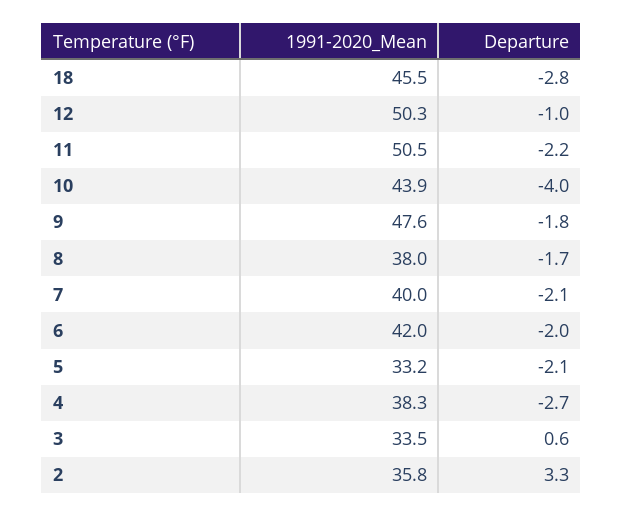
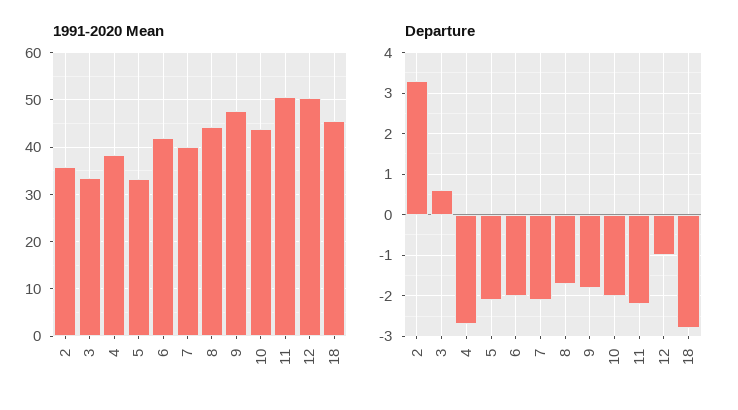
  {
    "1991-2020_Mean": {
      "18": 45.5,
      "12": 50.3,
      "11": 50.5,
      "10": 43.9,
      "9": 47.6,
-     "8": 38,
+     "8": 44,
      "7": 40,
      "6": 42,
      "5": 33.2,
      "4": 38.3,
      "3": 33.5,
      "2": 35.8
    },
    "Departure": {
      "18": -2.8,
      "12": -1,
      "11": -2.2,
-     "10": -4,
+     "10": -2,
      "9": -1.8,
      "8": -1.7,
      "7": -2.1,
      "6": -2,
      "5": -2.1,
      "4": -2.7,
      "3": 0.6,
      "2": 3.3
    }
  }

